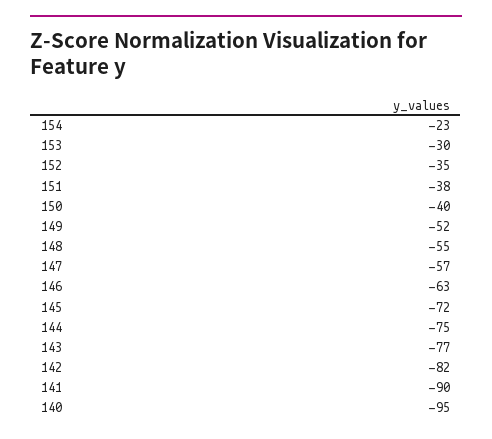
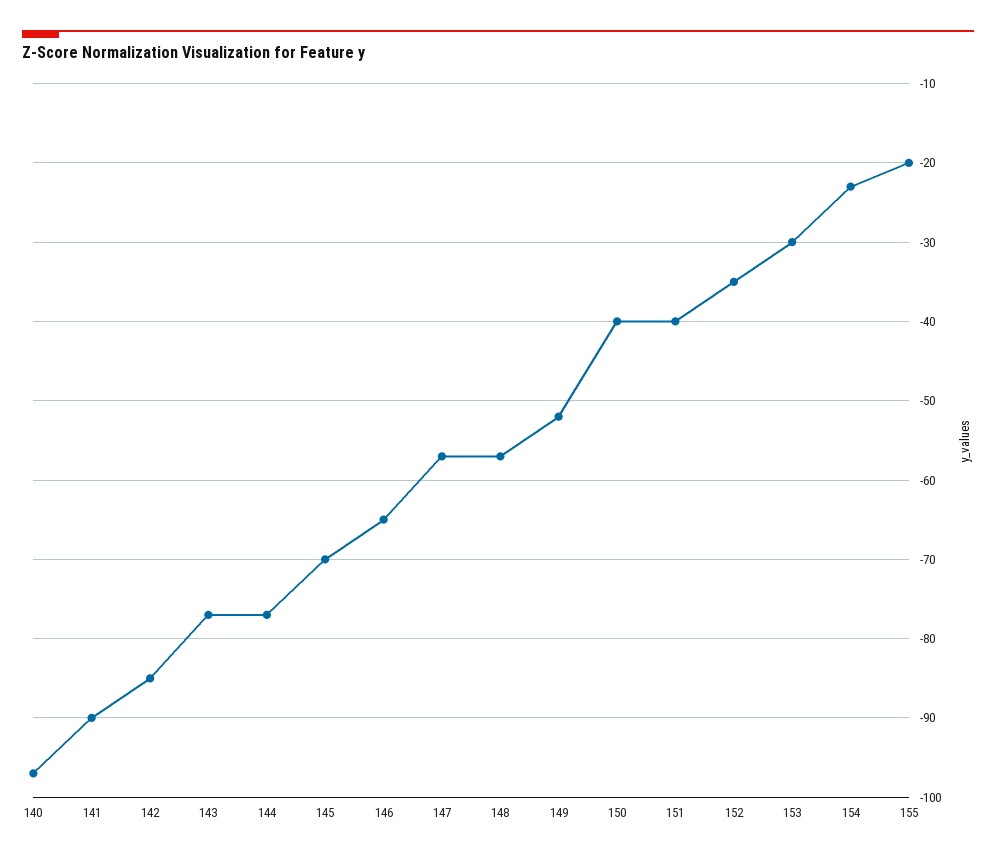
  {
    "154": -23,
    "153": -30,
    "152": -35,
-   "151": -38,
+   "151": -40,
    "150": -40,
    "149": -52,
-   "148": -55,
+   "148": -57,
    "147": -57,
-   "146": -63,
+   "146": -65,
-   "145": -72,
+   "145": -70,
-   "144": -75,
+   "144": -77,
    "143": -77,
-   "142": -82,
+   "142": -85,
    "141": -90,
-   "140": -95
+   "140": -97,
+   "155": -20
  }

